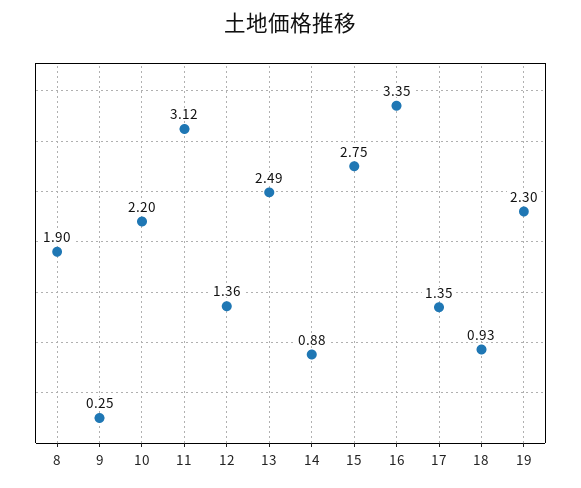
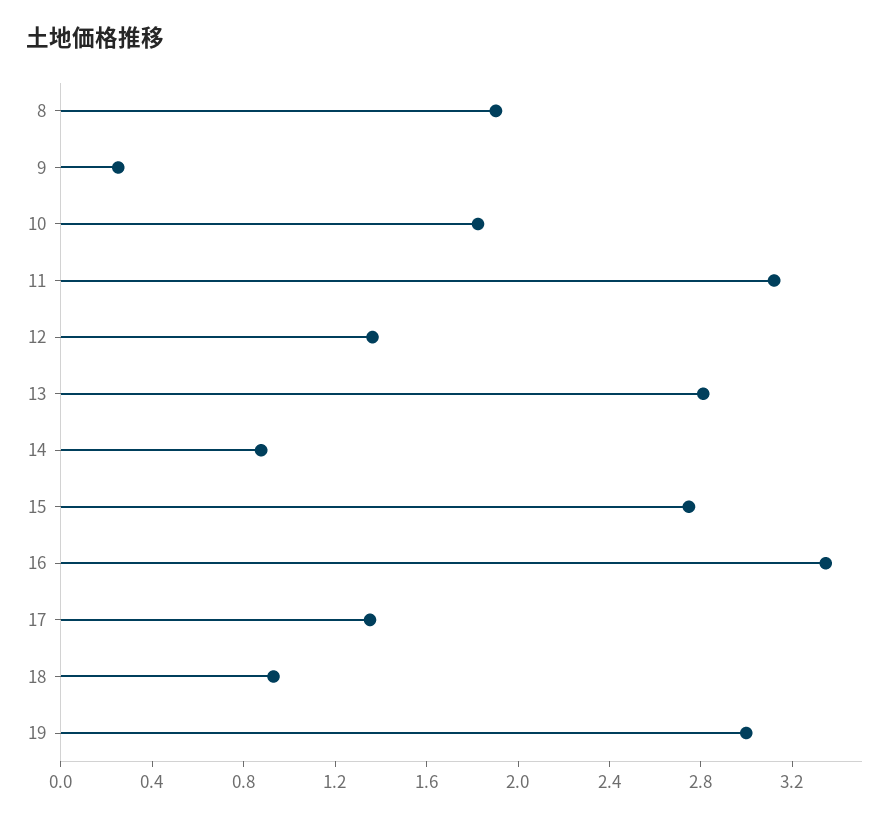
  {
    "8": 1.9,
    "9": 0.25,
-   "10": 2.2,
+   "10": 1.8,
    "11": 3.12,
    "12": 1.36,
-   "13": 2.49,
+   "13": 2.8,
    "14": 0.88,
    "15": 2.75,
    "16": 3.35,
    "17": 1.35,
    "18": 0.93,
-   "19": 2.3
+   "19": 3
  }

